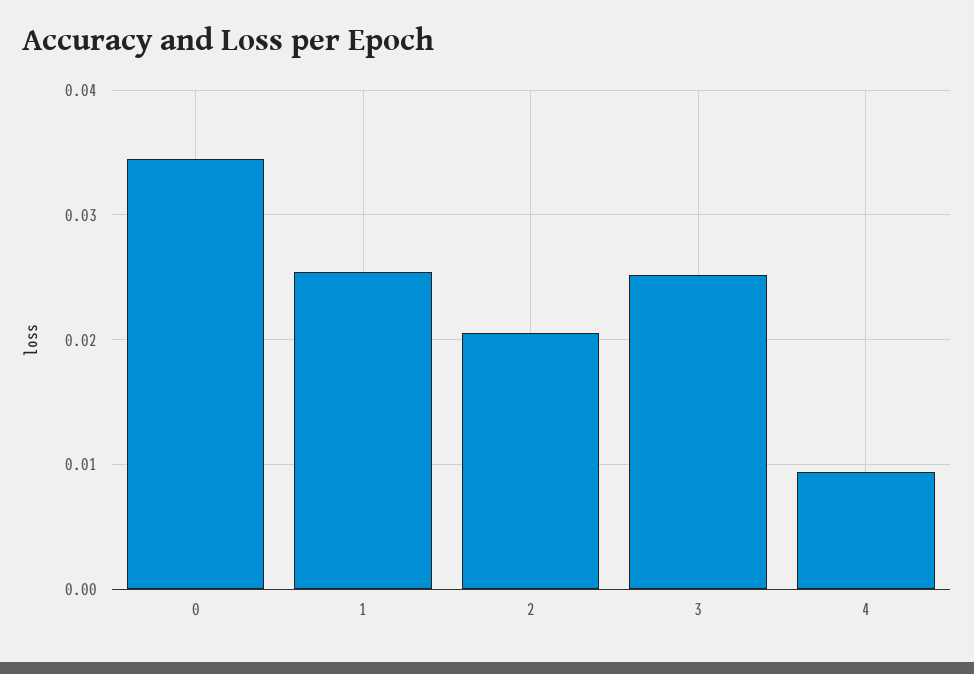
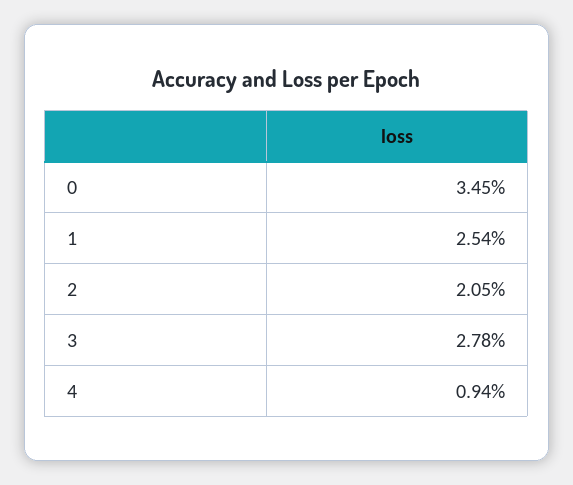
  {
    "0": 0.0345,
    "1": 0.0254,
    "2": 0.0205,
-   "3": 0.025,
+   "3": 0.0278,
    "4": 0.0094
  }

